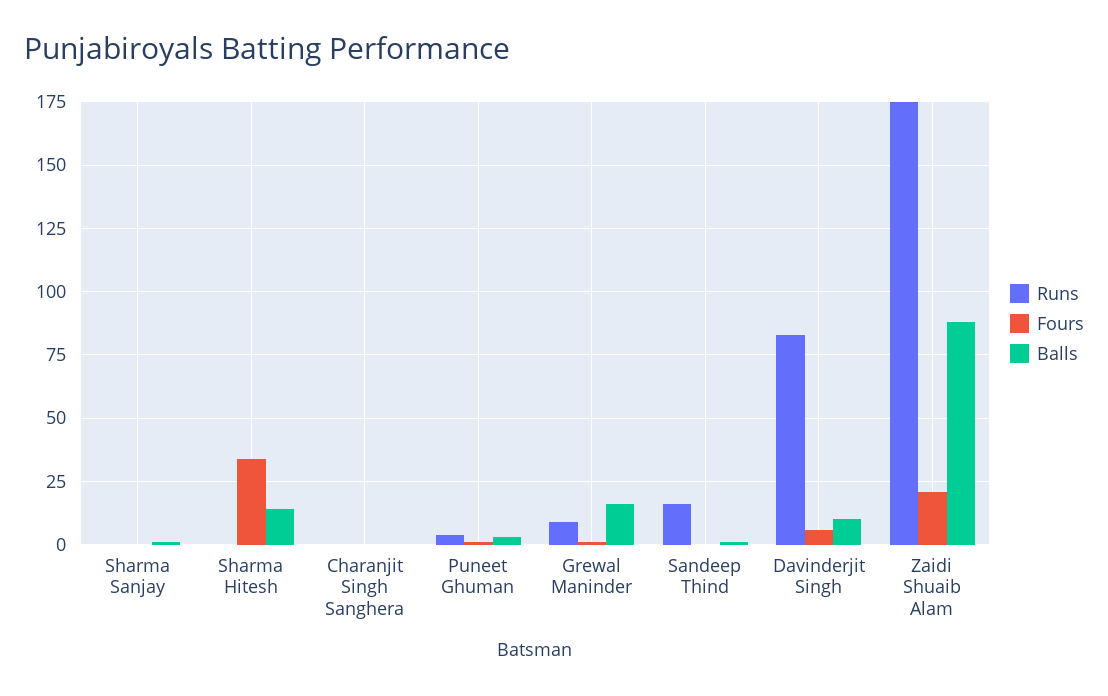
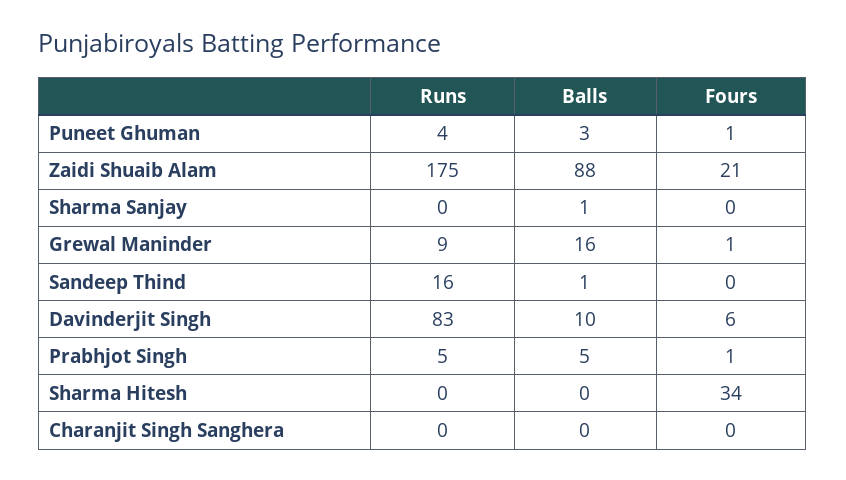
  {
    "Runs": {
      "Sharma Sanjay": 0,
      "Sharma Hitesh": 0,
      "Charanjit Singh Sanghera": 0,
      "Puneet Ghuman": 4,
      "Grewal Maninder": 9,
      "Sandeep Thind": 16,
      "Davinderjit Singh": 83,
-     "Zaidi Shuaib Alam": 175
+     "Zaidi Shuaib Alam": 175,
+     "Prabhjot Singh": 5
    },
    "Fours": {
      "Sharma Sanjay": 0,
      "Sharma Hitesh": 34,
      "Charanjit Singh Sanghera": 0,
      "Puneet Ghuman": 1,
      "Grewal Maninder": 1,
      "Sandeep Thind": 0,
      "Davinderjit Singh": 6,
-     "Zaidi Shuaib Alam": 21
+     "Zaidi Shuaib Alam": 21,
+     "Prabhjot Singh": 1
    },
    "Balls": {
      "Sharma Sanjay": 1,
-     "Sharma Hitesh": 15,
+     "Sharma Hitesh": 0,
      "Charanjit Singh Sanghera": 0,
      "Puneet Ghuman": 3,
      "Grewal Maninder": 16,
      "Sandeep Thind": 1,
      "Davinderjit Singh": 10,
-     "Zaidi Shuaib Alam": 88
+     "Zaidi Shuaib Alam": 88,
+     "Prabhjot Singh": 5
    }
  }

